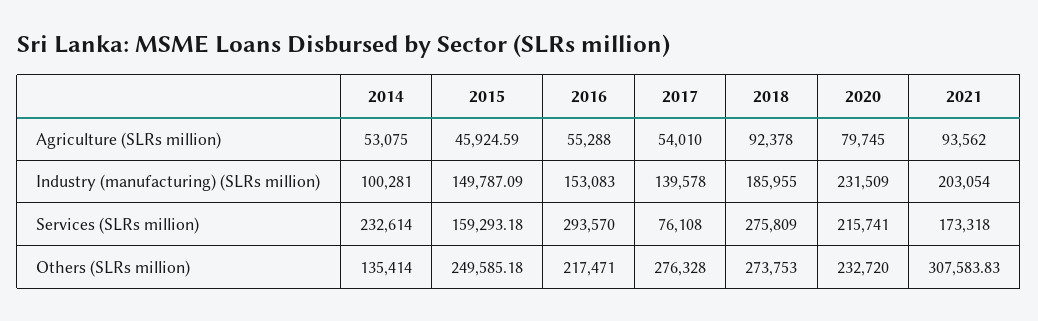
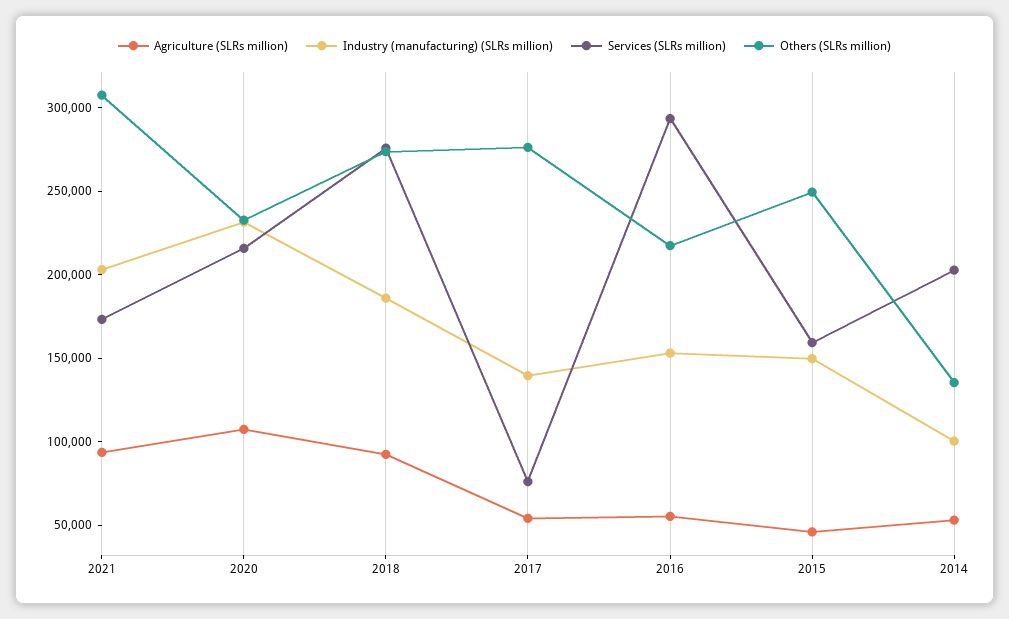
  {
    "Agriculture (SLRs million)": {
      "2014": 53075,
      "2015": 45924.59,
      "2016": 55288,
      "2017": 54010,
      "2018": 92378,
-     "2020": 79745,
+     "2020": 110000,
      "2021": 93562
    },
    "Industry (manufacturing) (SLRs million)": {
      "2014": 100281,
      "2015": 149787.09,
      "2016": 153083,
      "2017": 139578,
      "2018": 185955,
      "2020": 231509,
      "2021": 203054
    },
    "Services (SLRs million)": {
-     "2014": 232614,
+     "2014": 200000,
      "2015": 159293.18,
      "2016": 293570,
      "2017": 76108,
      "2018": 275809,
      "2020": 215741,
      "2021": 173318
    },
    "Others (SLRs million)": {
      "2014": 135414,
      "2015": 249585.18,
      "2016": 217471,
      "2017": 276328,
      "2018": 273753,
      "2020": 232720,
      "2021": 307583.83
    }
  }

